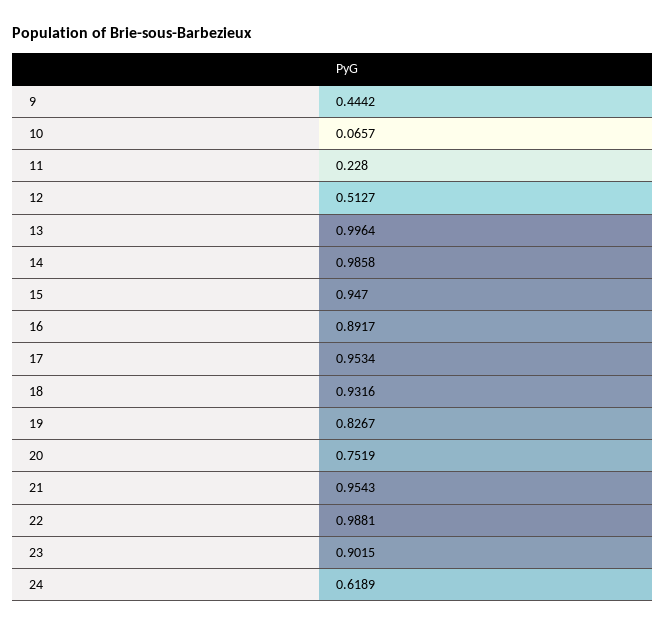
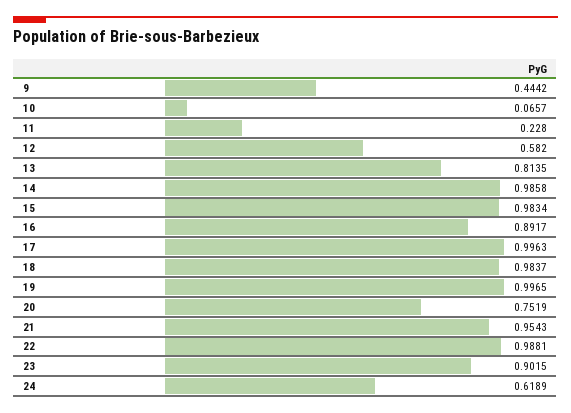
  {
    "9": 0.4442,
    "10": 0.0657,
    "11": 0.228,
-   "12": 0.5127,
+   "12": 0.582,
-   "13": 0.9964,
+   "13": 0.8135,
    "14": 0.9858,
-   "15": 0.947,
+   "15": 0.9834,
    "16": 0.8917,
-   "17": 0.9534,
+   "17": 0.9963,
-   "18": 0.9316,
+   "18": 0.9837,
-   "19": 0.8267,
+   "19": 0.9965,
    "20": 0.7519,
    "21": 0.9543,
    "22": 0.9881,
    "23": 0.9015,
    "24": 0.6189
  }

